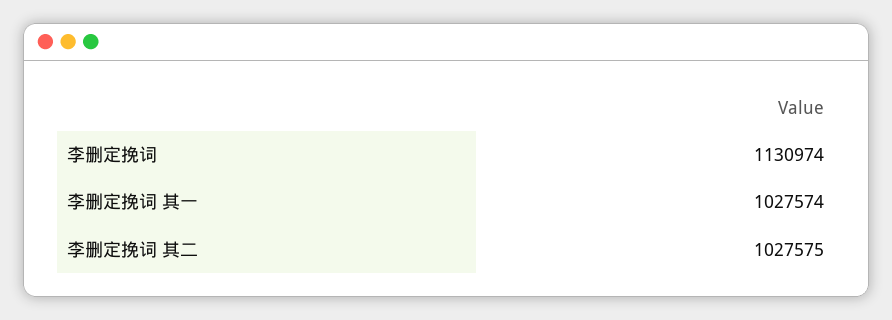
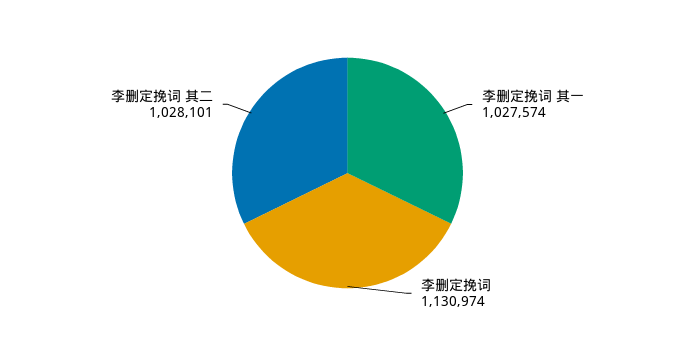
  {
    "李删定挽词": 1130974,
    "李删定挽词 其一": 1027574,
-   "李删定挽词 其二": 1027575
+   "李删定挽词 其二": 1028101
  }

